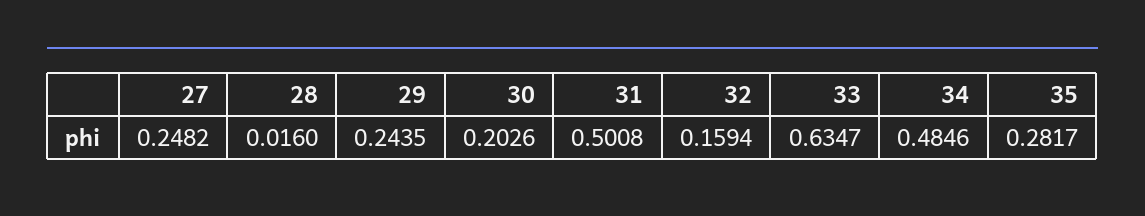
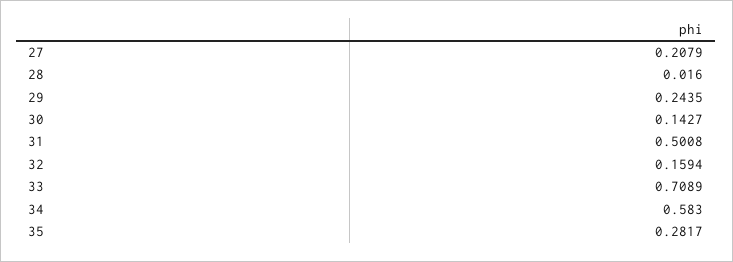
  {
-   "27": 0.2482,
+   "27": 0.2079,
    "28": 0.016,
    "29": 0.2435,
-   "30": 0.2026,
+   "30": 0.1427,
    "31": 0.5008,
    "32": 0.1594,
-   "33": 0.6347,
+   "33": 0.7089,
-   "34": 0.4846,
+   "34": 0.583,
    "35": 0.2817
  }

